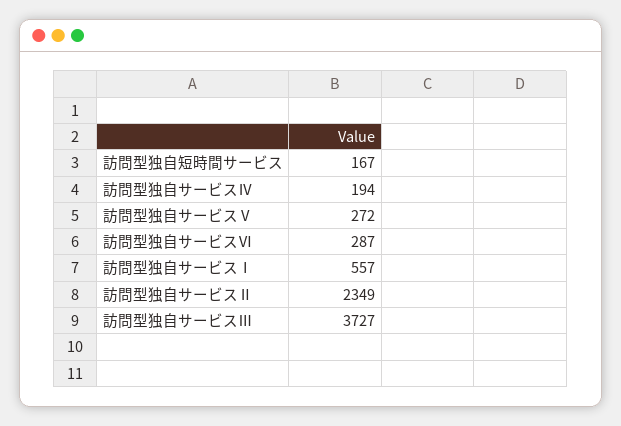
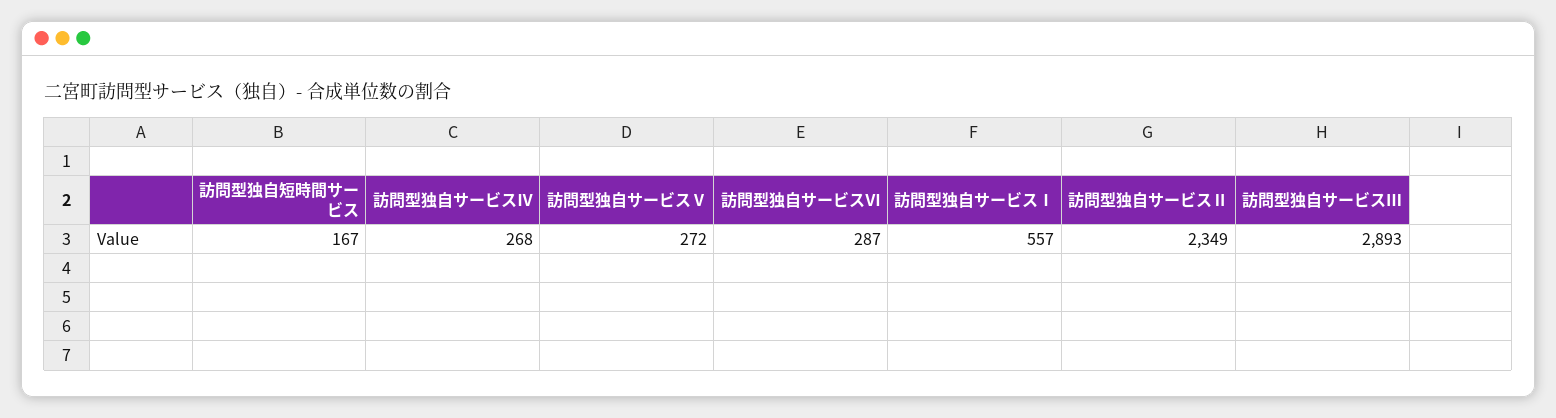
  {
    "訪問型独自短時間サービス": 167,
-   "訪問型独自サービスⅣ": 194,
+   "訪問型独自サービスⅣ": 268,
    "訪問型独自サービスⅤ": 272,
    "訪問型独自サービスⅥ": 287,
    "訪問型独自サービスⅠ": 557,
    "訪問型独自サービスⅡ": 2349,
-   "訪問型独自サービスⅢ": 3727
+   "訪問型独自サービスⅢ": 2893
  }

